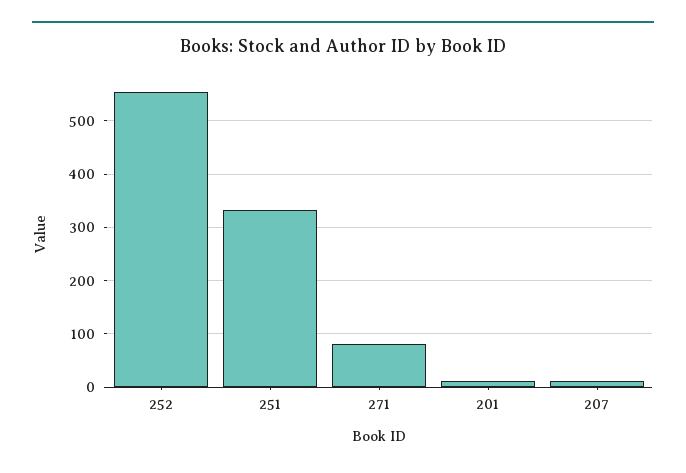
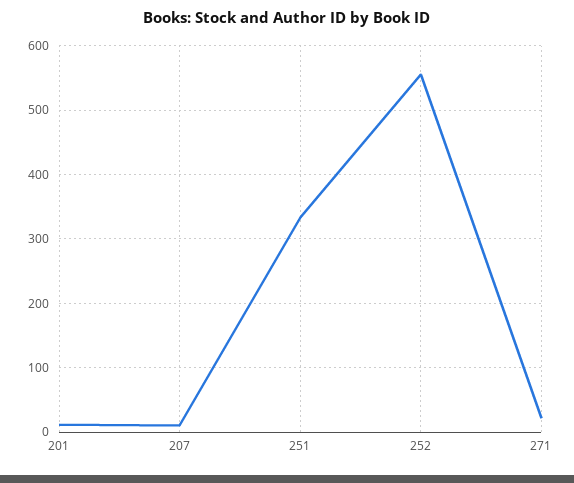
  {
    "252": 560,
    "251": 330,
-   "271": 80,
+   "271": 20,
    "201": 10,
    "207": 10
  }

